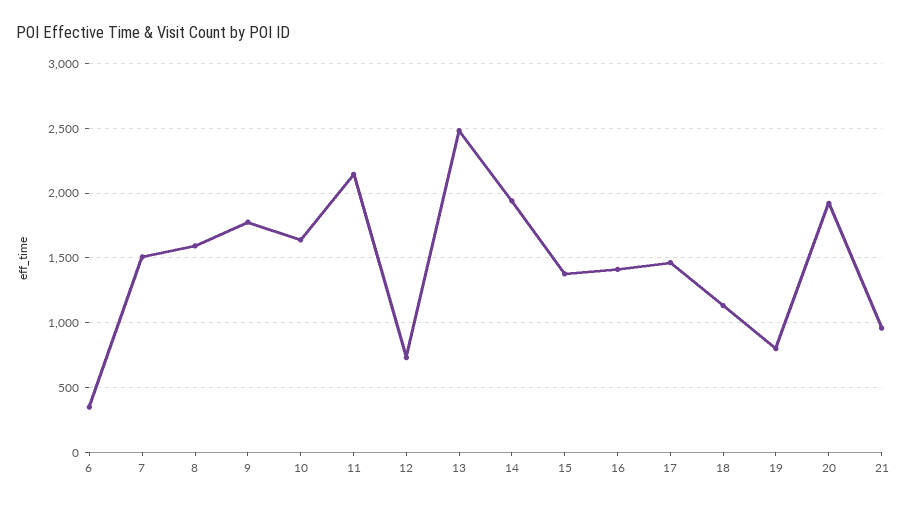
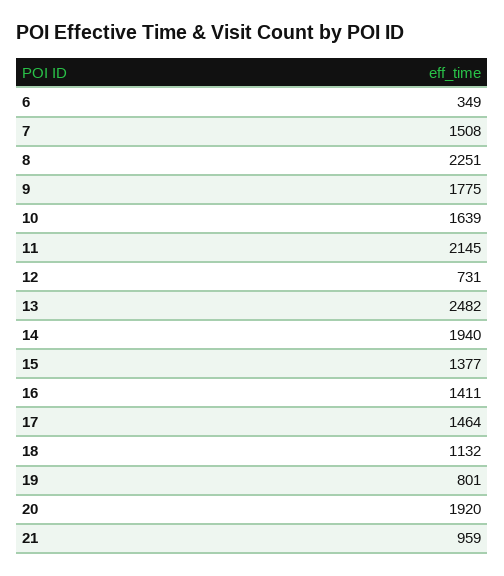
  {
    "6": 349,
    "7": 1508,
-   "8": 1600,
+   "8": 2251,
    "9": 1775,
    "10": 1639,
    "11": 2145,
    "12": 731,
    "13": 2482,
    "14": 1940,
    "15": 1377,
    "16": 1411,
    "17": 1464,
    "18": 1132,
    "19": 801,
    "20": 1920,
    "21": 959
  }

